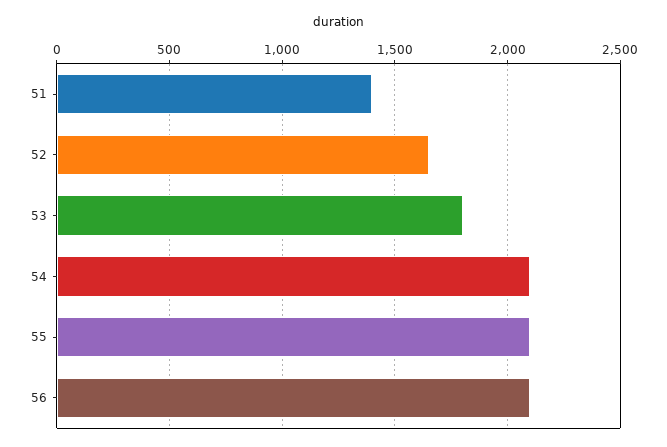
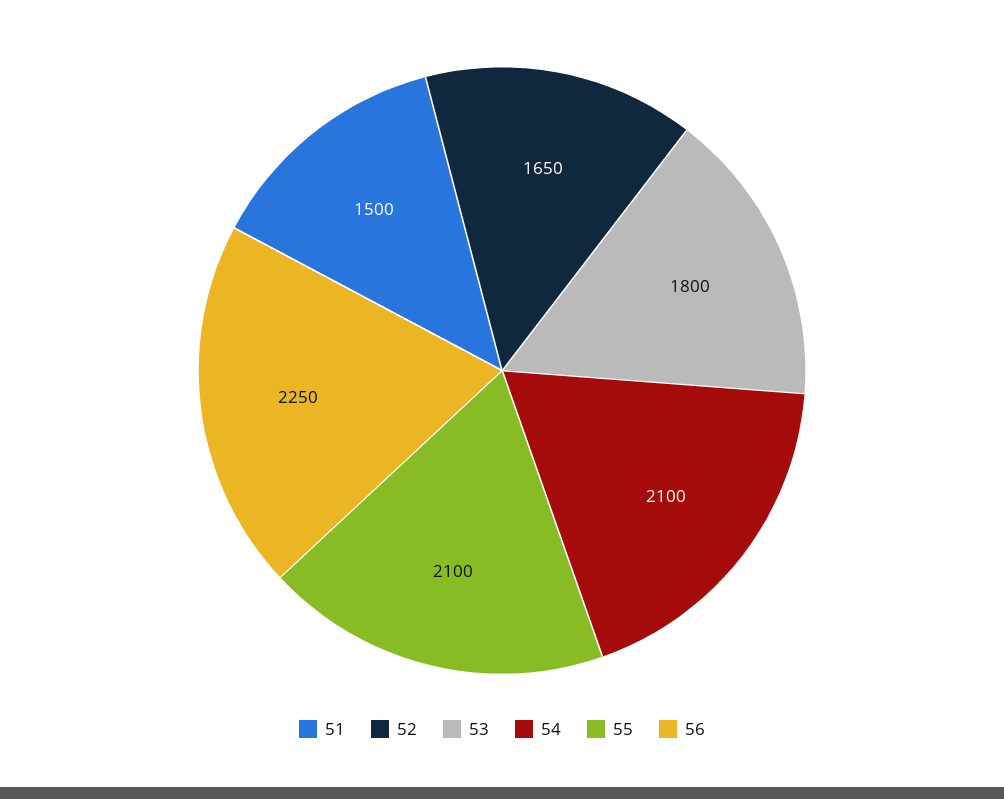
  {
-   "51": 1400,
+   "51": 1500,
    "52": 1650,
    "53": 1800,
    "54": 2100,
    "55": 2100,
-   "56": 2100
+   "56": 2250
  }

